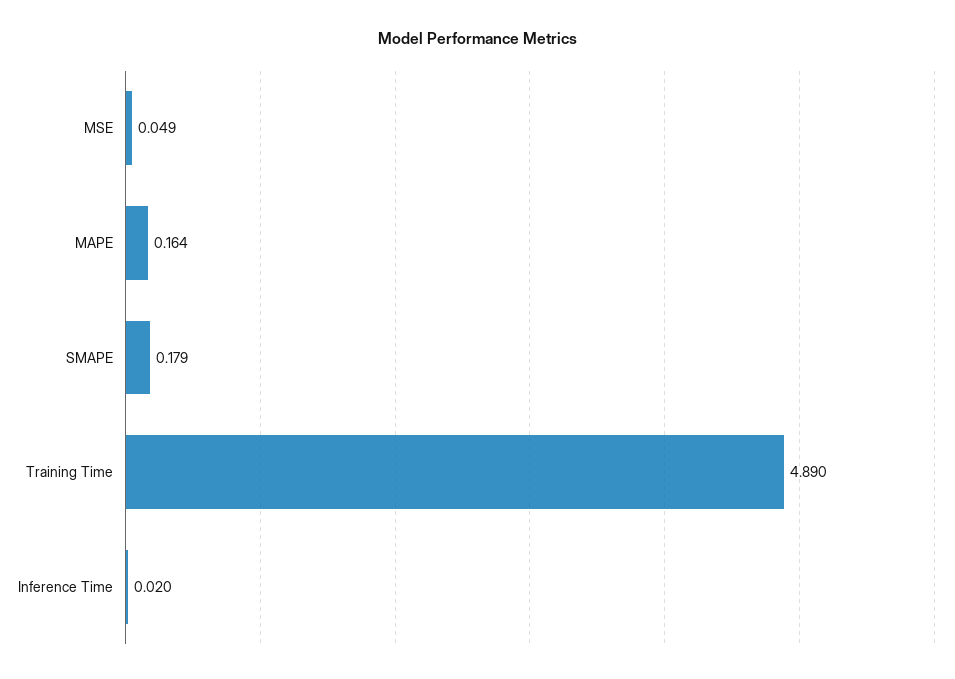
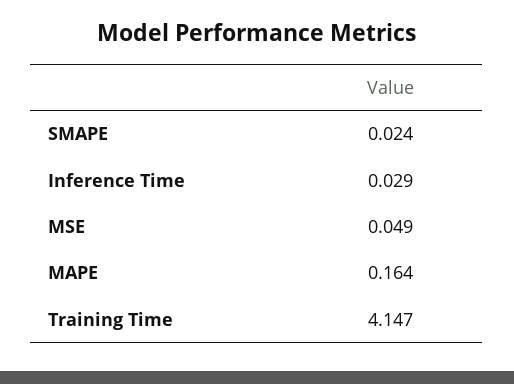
  {
    "MSE": 0.049,
    "MAPE": 0.164,
-   "SMAPE": 0.179,
+   "SMAPE": 0.024,
-   "Training Time": 4.89,
+   "Training Time": 4.147,
-   "Inference Time": 0.02
+   "Inference Time": 0.029
  }

